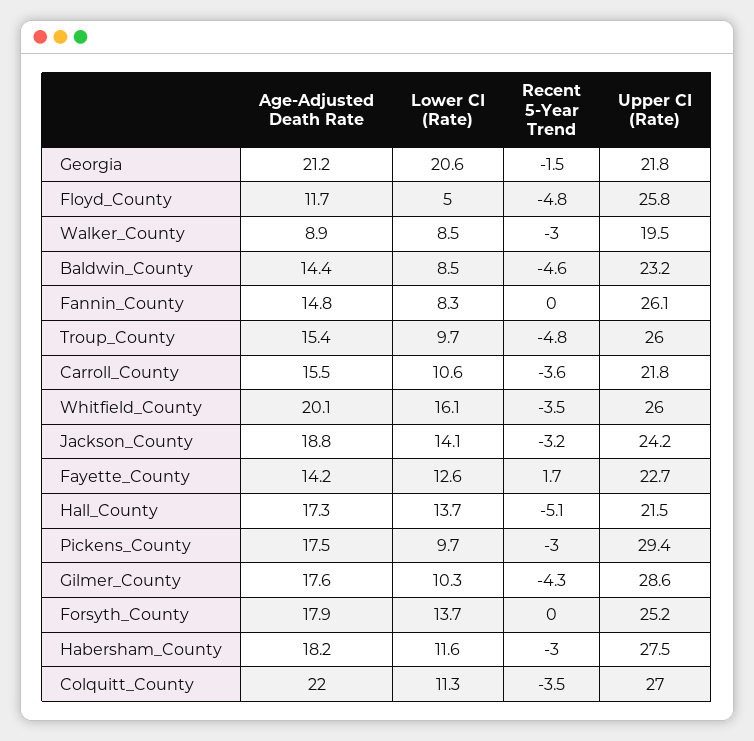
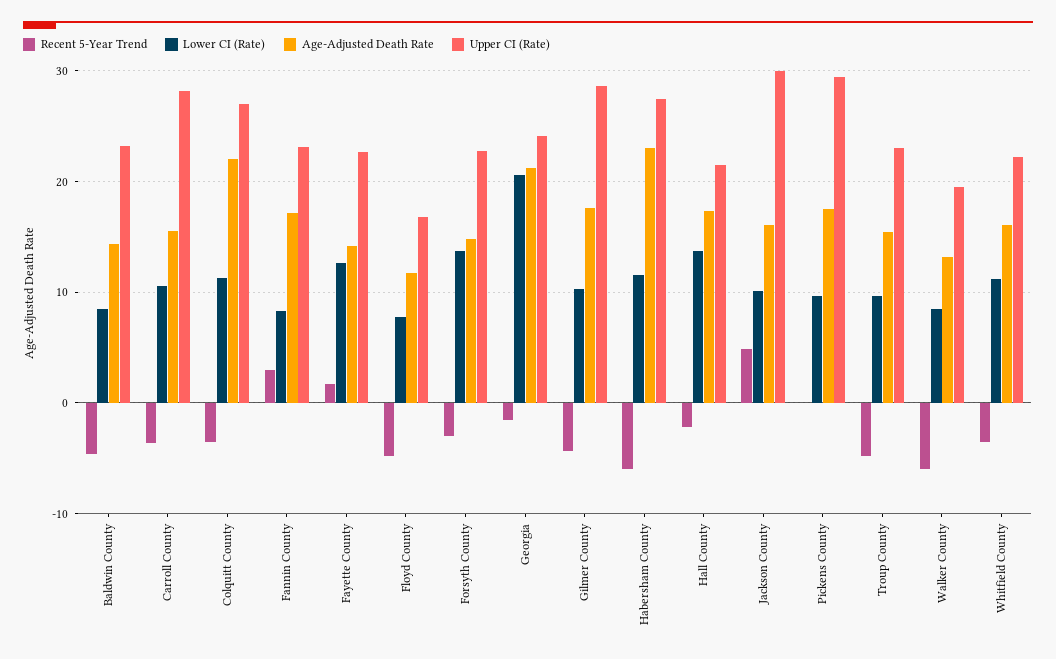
  {
    "Age-Adjusted Death Rate": {
      "Georgia": 21.2,
      "Floyd_County": 11.7,
-     "Walker_County": 8.9,
+     "Walker_County": 13,
      "Baldwin_County": 14.4,
-     "Fannin_County": 14.8,
+     "Fannin_County": 17,
      "Troup_County": 15.4,
      "Carroll_County": 15.5,
-     "Whitfield_County": 20.1,
+     "Whitfield_County": 16,
-     "Jackson_County": 18.8,
+     "Jackson_County": 16,
      "Fayette_County": 14.2,
      "Hall_County": 17.3,
      "Pickens_County": 17.5,
      "Gilmer_County": 17.6,
-     "Forsyth_County": 17.9,
+     "Forsyth_County": 15,
-     "Habersham_County": 18.2,
+     "Habersham_County": 23,
      "Colquitt_County": 22
    },
    "Lower CI (Rate)": {
      "Georgia": 20.6,
-     "Floyd_County": 5,
+     "Floyd_County": 8,
      "Walker_County": 8.5,
      "Baldwin_County": 8.5,
      "Fannin_County": 8.3,
      "Troup_County": 9.7,
      "Carroll_County": 10.6,
-     "Whitfield_County": 16.1,
+     "Whitfield_County": 11,
-     "Jackson_County": 14.1,
+     "Jackson_County": 10,
      "Fayette_County": 12.6,
      "Hall_County": 13.7,
      "Pickens_County": 9.7,
      "Gilmer_County": 10.3,
      "Forsyth_County": 13.7,
      "Habersham_County": 11.6,
      "Colquitt_County": 11.3
    },
    "Recent 5-Year Trend": {
      "Georgia": -1.5,
      "Floyd_County": -4.8,
-     "Walker_County": -3,
+     "Walker_County": -6,
      "Baldwin_County": -4.6,
-     "Fannin_County": 0,
+     "Fannin_County": 3,
      "Troup_County": -4.8,
      "Carroll_County": -3.6,
      "Whitfield_County": -3.5,
-     "Jackson_County": -3.2,
+     "Jackson_County": 5,
      "Fayette_County": 1.7,
-     "Hall_County": -5.1,
+     "Hall_County": -2,
-     "Pickens_County": -3,
+     "Pickens_County": 0,
      "Gilmer_County": -4.3,
-     "Forsyth_County": 0,
+     "Forsyth_County": -3,
-     "Habersham_County": -3,
+     "Habersham_County": -6,
      "Colquitt_County": -3.5
    },
    "Upper CI (Rate)": {
-     "Georgia": 21.8,
+     "Georgia": 24,
-     "Floyd_County": 25.8,
+     "Floyd_County": 17,
      "Walker_County": 19.5,
      "Baldwin_County": 23.2,
-     "Fannin_County": 26.1,
+     "Fannin_County": 23,
-     "Troup_County": 26,
+     "Troup_County": 23,
-     "Carroll_County": 21.8,
+     "Carroll_County": 28,
-     "Whitfield_County": 26,
+     "Whitfield_County": 22,
-     "Jackson_County": 24.2,
+     "Jackson_County": 30,
      "Fayette_County": 22.7,
      "Hall_County": 21.5,
      "Pickens_County": 29.4,
      "Gilmer_County": 28.6,
-     "Forsyth_County": 25.2,
+     "Forsyth_County": 23,
      "Habersham_County": 27.5,
      "Colquitt_County": 27
    }
  }

